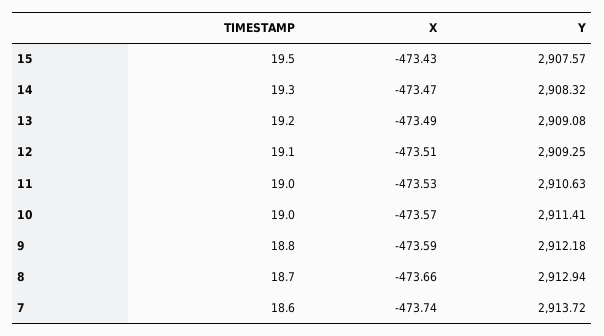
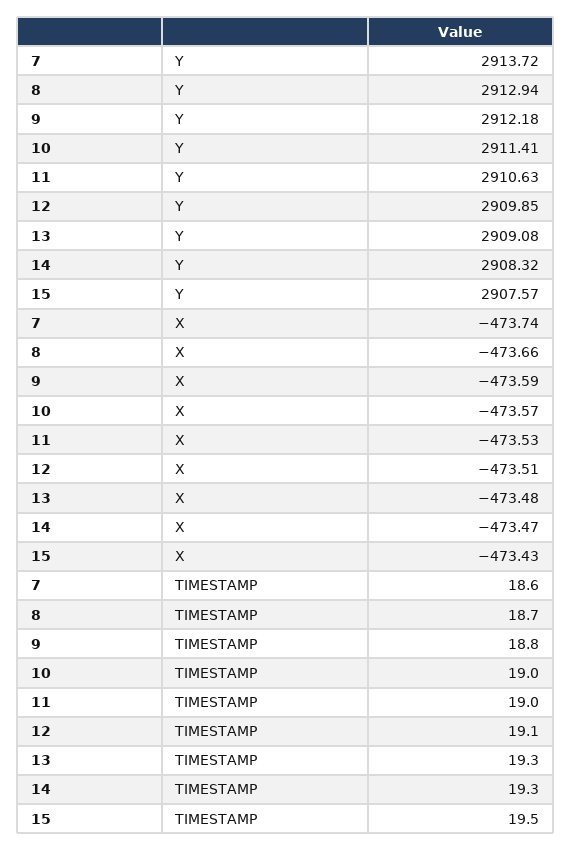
  {
    "TIMESTAMP": {
      "15": 19.5,
      "14": 19.3,
-     "13": 19.2,
+     "13": 19.3,
      "12": 19.1,
      "11": 19,
      "10": 19,
      "9": 18.8,
      "8": 18.7,
      "7": 18.6
    },
    "X": {
      "15": -473.43,
      "14": -473.47,
-     "13": -473.49,
+     "13": -473.48,
      "12": -473.51,
      "11": -473.53,
      "10": -473.57,
      "9": -473.59,
      "8": -473.66,
      "7": -473.74
    },
    "Y": {
      "15": 2907.57,
      "14": 2908.32,
      "13": 2909.08,
-     "12": 2909.25,
+     "12": 2909.85,
      "11": 2910.63,
      "10": 2911.41,
      "9": 2912.18,
      "8": 2912.94,
      "7": 2913.72
    }
  }

